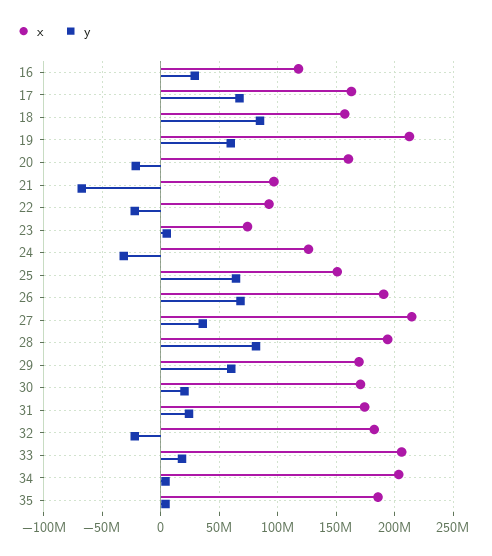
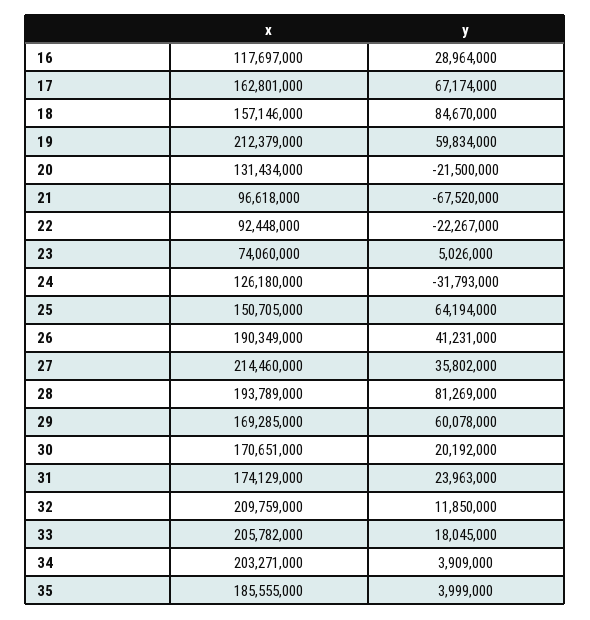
  {
    "x": {
      "16": 117697000,
      "17": 162801000,
      "18": 157146000,
      "19": 212379000,
-     "20": 160000000,
+     "20": 131434000,
      "21": 96618000,
      "22": 92448000,
      "23": 74060000,
      "24": 126180000,
      "25": 150705000,
      "26": 190349000,
      "27": 214460000,
      "28": 193789000,
      "29": 169285000,
      "30": 170651000,
      "31": 174129000,
-     "32": 180000000,
+     "32": 209759000,
      "33": 205782000,
      "34": 203271000,
      "35": 185555000
    },
    "y": {
      "16": 28964000,
      "17": 67174000,
      "18": 84670000,
      "19": 59834000,
      "20": -21500000,
      "21": -67520000,
      "22": -22267000,
      "23": 5026000,
      "24": -31793000,
      "25": 64194000,
-     "26": 70000000,
+     "26": 41231000,
      "27": 35802000,
      "28": 81269000,
      "29": 60078000,
      "30": 20192000,
      "31": 23963000,
-     "32": -20000000,
+     "32": 11850000,
      "33": 18045000,
      "34": 3909000,
      "35": 3999000
    }
  }

